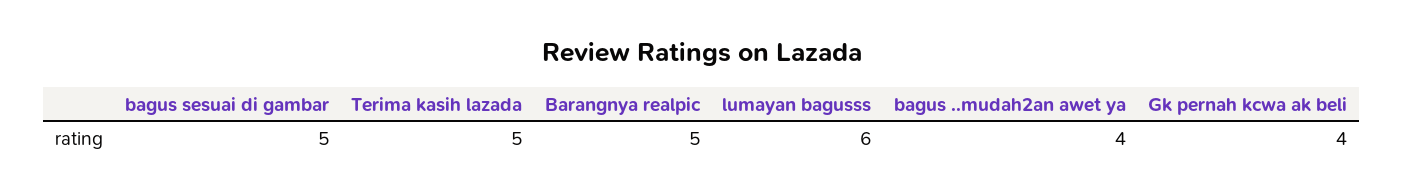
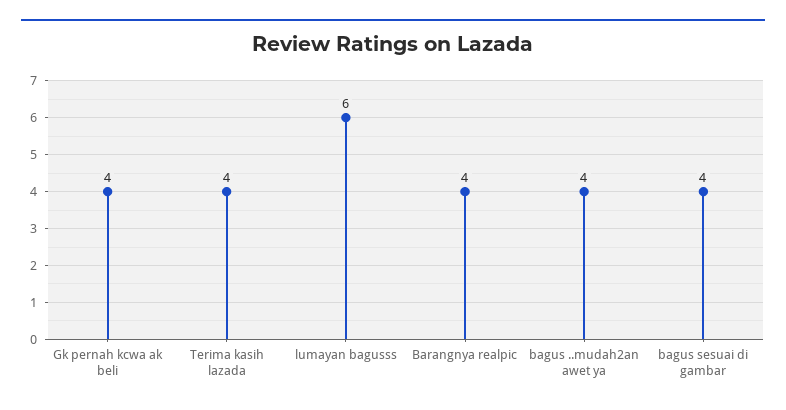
  {
-   "bagus sesuai di gambar": 5,
+   "bagus sesuai di gambar": 4,
-   "Terima kasih lazada": 5,
+   "Terima kasih lazada": 4,
-   "Barangnya realpic": 5,
+   "Barangnya realpic": 4,
    "lumayan bagusss": 6,
    "bagus ..mudah2an awet ya": 4,
    "Gk pernah kcwa ak beli": 4
  }

